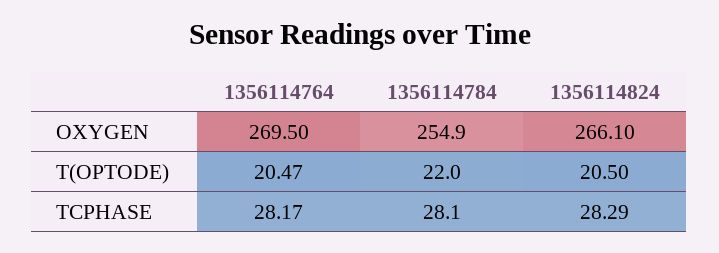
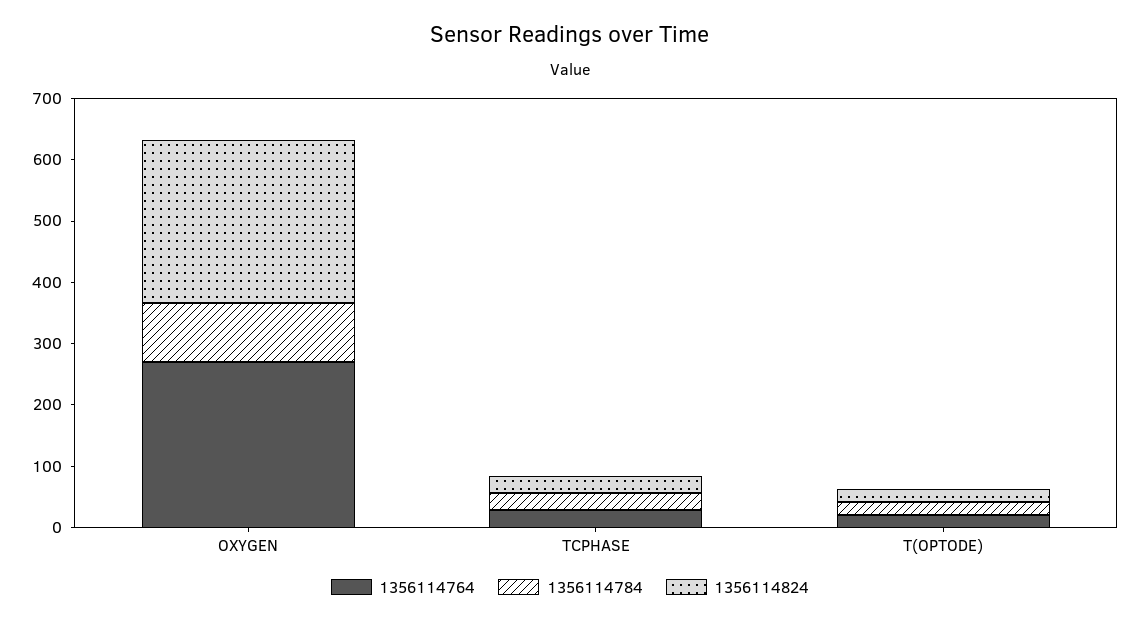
  {
    "1356114764": {
      "OXYGEN": 269.5,
      "T(OPTODE)": 20.47,
      "TCPHASE": 28.17
    },
    "1356114784": {
-     "OXYGEN": 254.9,
+     "OXYGEN": 100,
      "T(OPTODE)": 22,
      "TCPHASE": 28.1
    },
    "1356114824": {
      "OXYGEN": 266.1,
      "T(OPTODE)": 20.5,
      "TCPHASE": 28.29
    }
  }

